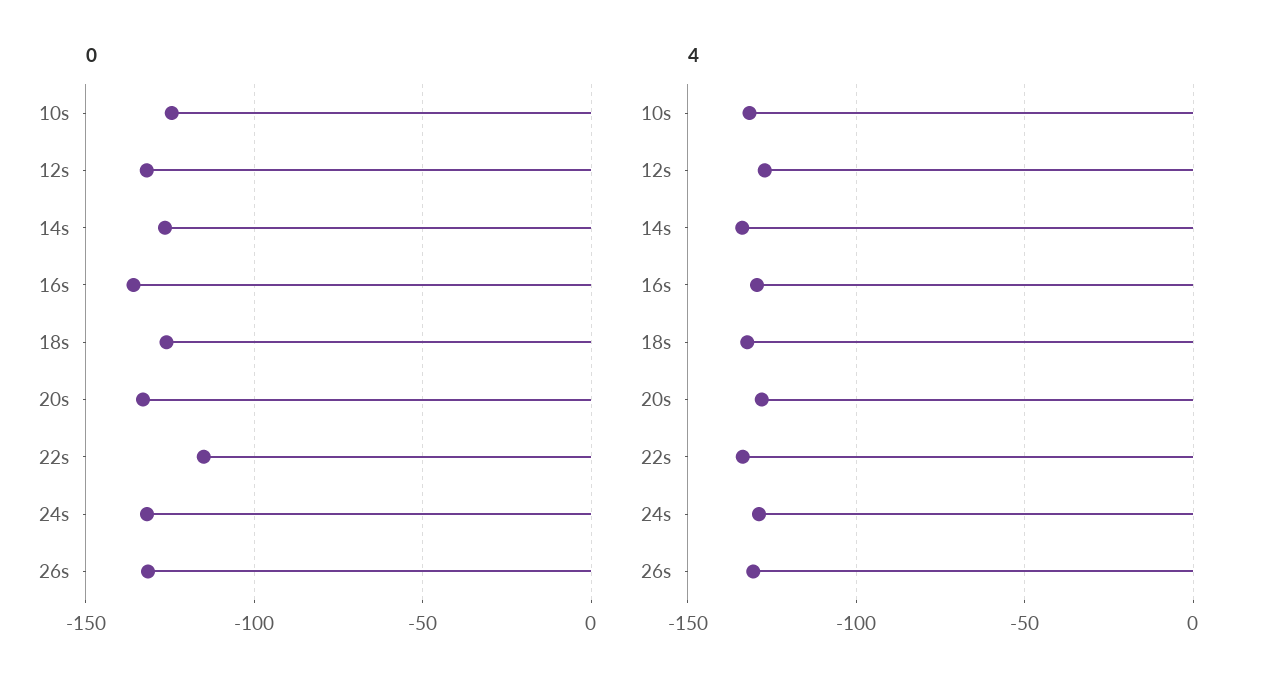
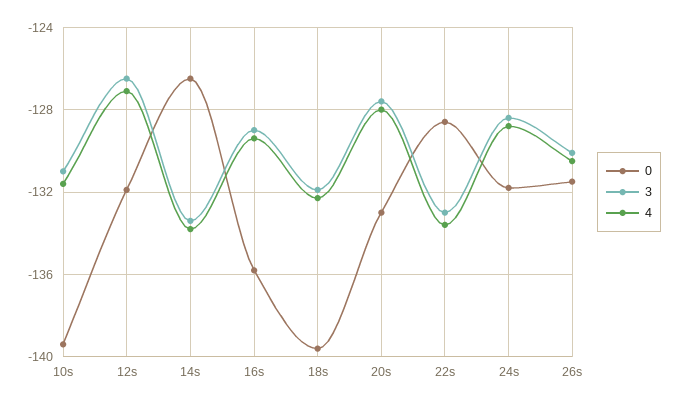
  {
    "0": {
-     "10s": -125,
+     "10s": -139.5,
      "12s": -132,
      "14s": -126.5,
      "16s": -136,
-     "18s": -125,
+     "18s": -139.5,
      "20s": -133,
-     "22s": -115,
+     "22s": -128.5,
      "24s": -132,
      "26s": -131.5
    },
    "4": {
      "10s": -131.5,
      "12s": -127,
      "14s": -134,
      "16s": -129.5,
      "18s": -132.5,
      "20s": -128,
      "22s": -133.5,
      "24s": -129,
      "26s": -130.5
-   }
+   },
+   "3": {
+     "10s": -131,
+     "12s": -126.5,
+     "14s": -133.5,
+     "16s": -129,
+     "18s": -132,
+     "20s": -127.5,
+     "22s": -133,
+     "24s": -128.5,
+     "26s": -130
+   }
  }

